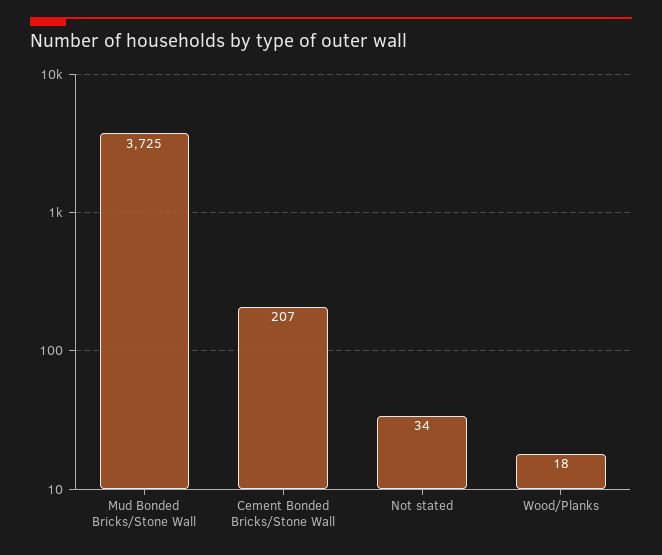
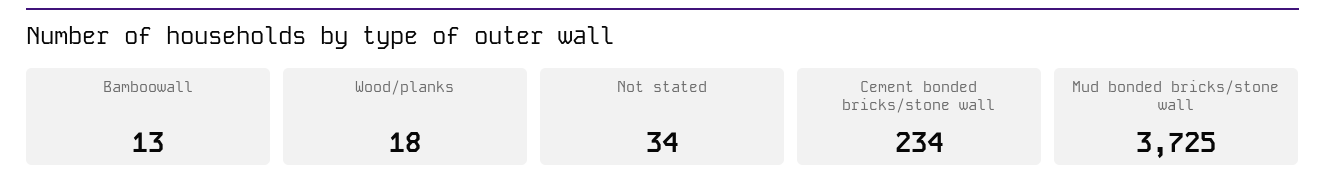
  {
    "Mud Bonded Bricks/Stone Wall": 3725,
-   "Cement Bonded Bricks/Stone Wall": 207,
+   "Cement Bonded Bricks/Stone Wall": 234,
    "Not stated": 34,
-   "Wood/Planks": 18
+   "Wood/Planks": 18,
+   "Bamboowall": 13
  }

